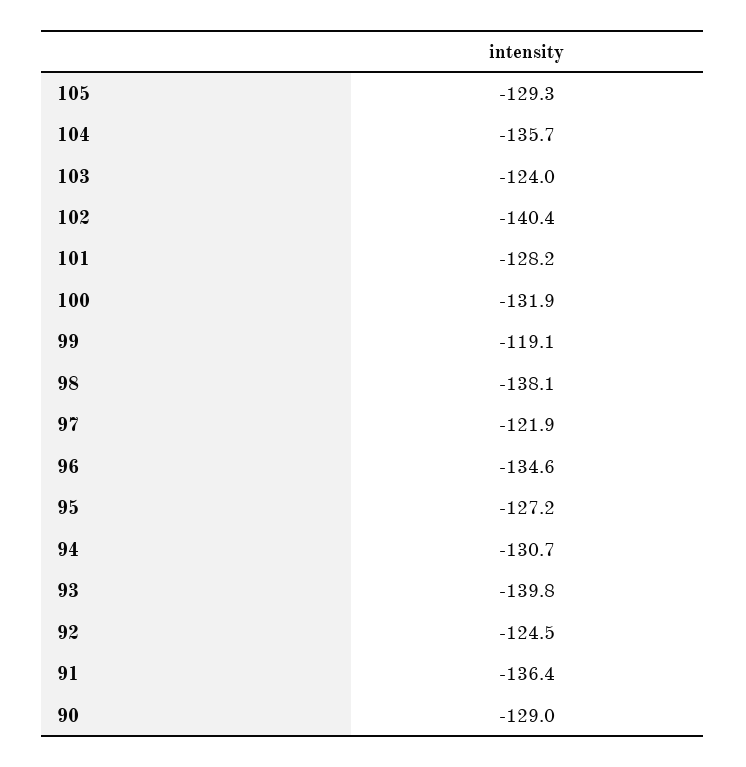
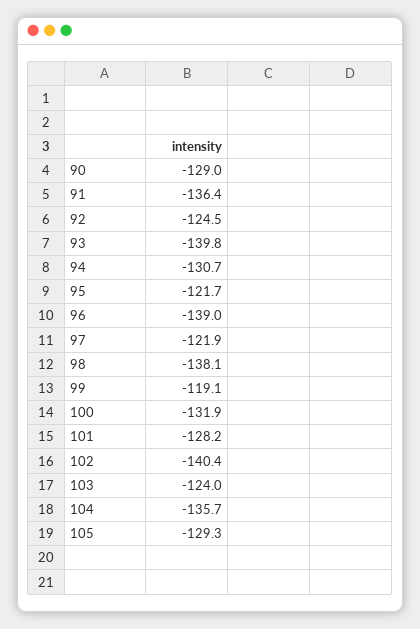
  {
    "105": -129.3,
    "104": -135.7,
    "103": -124,
    "102": -140.4,
    "101": -128.2,
    "100": -131.9,
    "99": -119.1,
    "98": -138.1,
    "97": -121.9,
-   "96": -134.6,
+   "96": -139,
-   "95": -127.2,
+   "95": -121.7,
    "94": -130.7,
    "93": -139.8,
    "92": -124.5,
    "91": -136.4,
    "90": -129
  }

